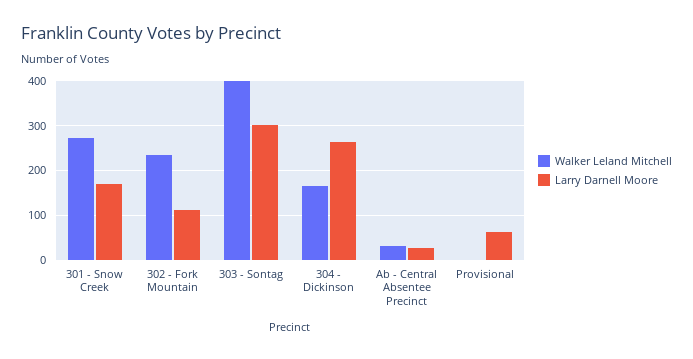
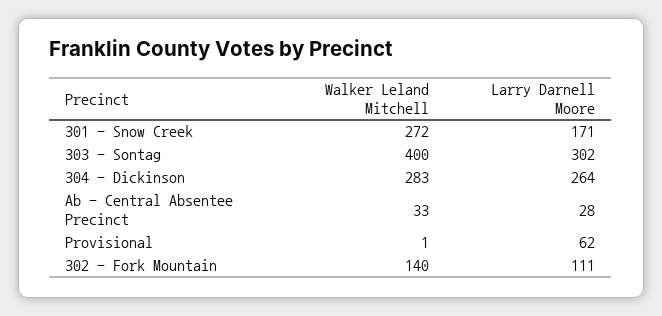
  {
    "Walker Leland Mitchell": {
      "301 - Snow Creek": 272,
-     "302 - Fork Mountain": 240,
+     "302 - Fork Mountain": 140,
      "303 - Sontag": 400,
-     "304 - Dickinson": 160,
+     "304 - Dickinson": 283,
      "Ab - Central Absentee Precinct": 33,
      "Provisional": 1
    },
    "Larry Darnell Moore": {
      "301 - Snow Creek": 171,
      "302 - Fork Mountain": 111,
      "303 - Sontag": 302,
      "304 - Dickinson": 264,
      "Ab - Central Absentee Precinct": 28,
      "Provisional": 62
    }
  }

